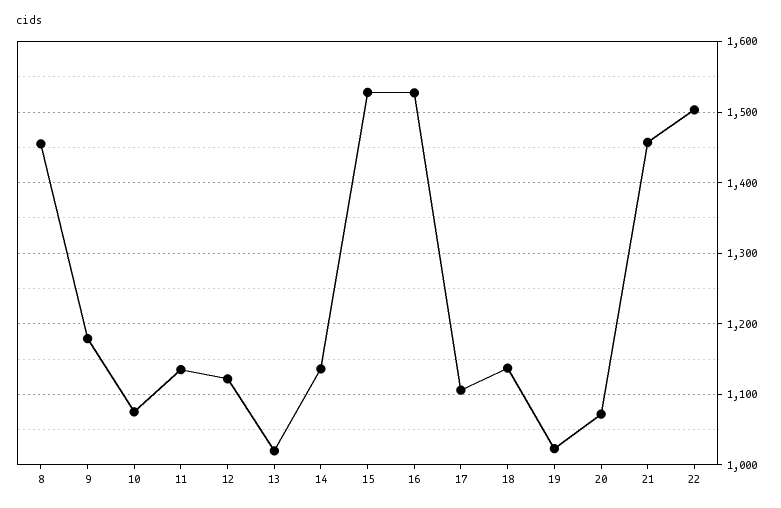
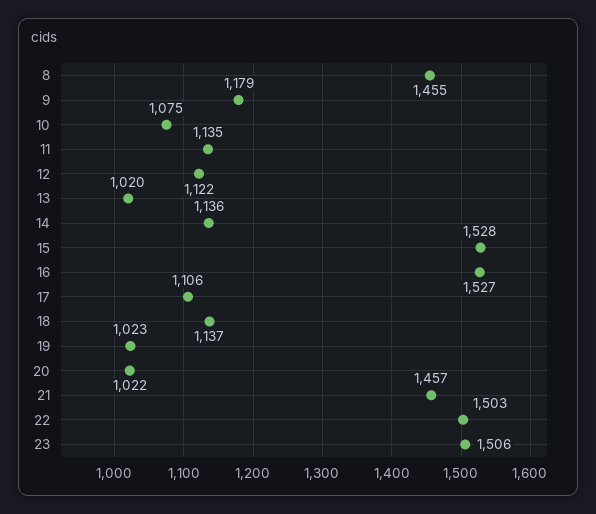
  {
    "8": 1455,
    "9": 1179,
    "10": 1075,
    "11": 1135,
    "12": 1122,
    "13": 1020,
    "14": 1136,
    "15": 1528,
    "16": 1527,
    "17": 1106,
    "18": 1137,
    "19": 1023,
-   "20": 1070,
+   "20": 1022,
    "21": 1457,
-   "22": 1503
+   "22": 1503,
+   "23": 1506
  }

